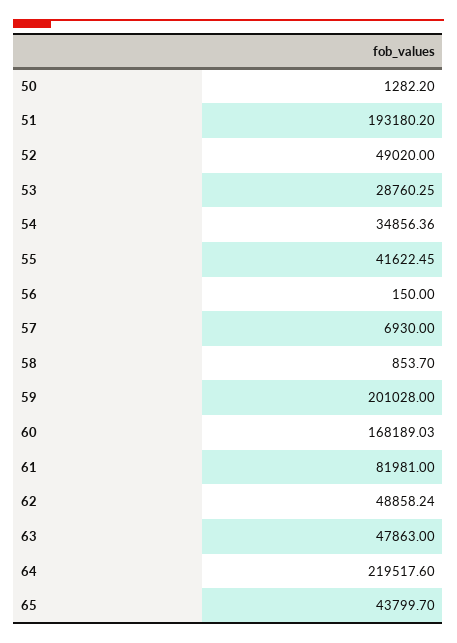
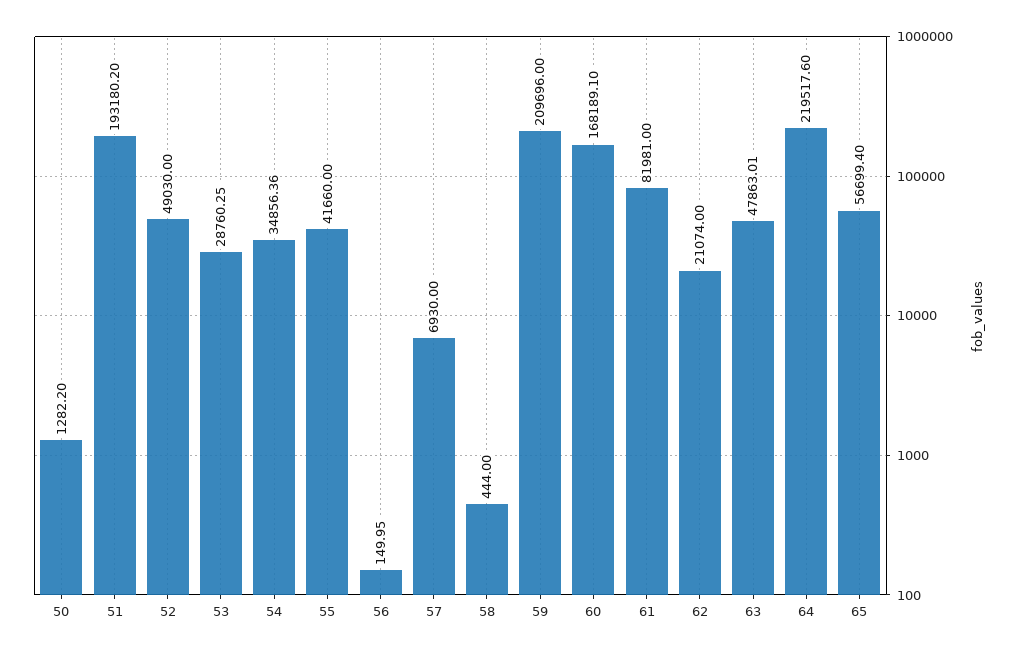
  {
    "50": 1282.2,
    "51": 193180.2,
-   "52": 49020,
+   "52": 49030,
    "53": 28760.25,
    "54": 34856.36,
-   "55": 41622.45,
+   "55": 41660,
-   "56": 150,
+   "56": 149.95,
    "57": 6930,
-   "58": 853.7,
+   "58": 444,
-   "59": 201028,
+   "59": 209696,
-   "60": 168189.03,
+   "60": 168189.1,
    "61": 81981,
-   "62": 48858.24,
+   "62": 21074,
-   "63": 47863,
+   "63": 47863.01,
    "64": 219517.6,
-   "65": 43799.7
+   "65": 56699.4
  }

